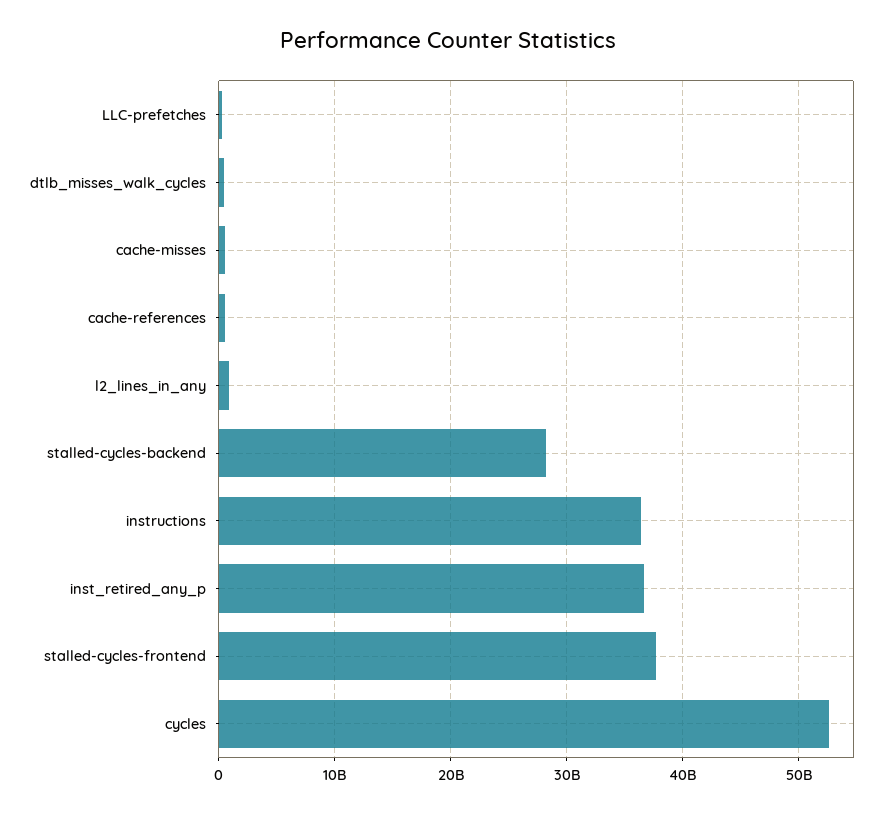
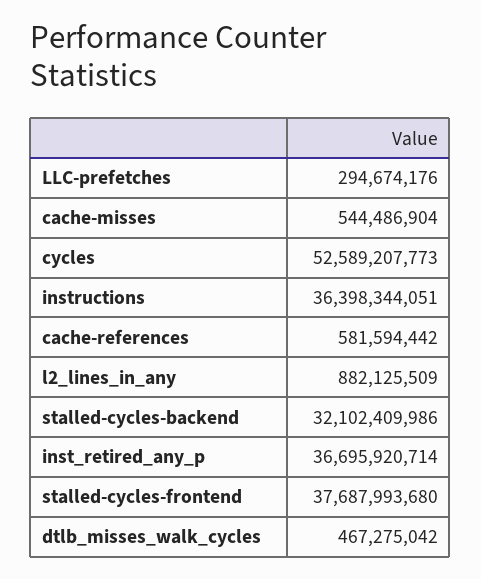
  {
    "LLC-prefetches": 294674176,
    "dtlb_misses_walk_cycles": 467275042,
    "cache-misses": 544486904,
    "cache-references": 581594442,
    "l2_lines_in_any": 882125509,
-   "stalled-cycles-backend": 28000000000,
+   "stalled-cycles-backend": 32102409986,
    "instructions": 36398344051,
    "inst_retired_any_p": 36695920714,
    "stalled-cycles-frontend": 37687993680,
    "cycles": 52589207773
  }

